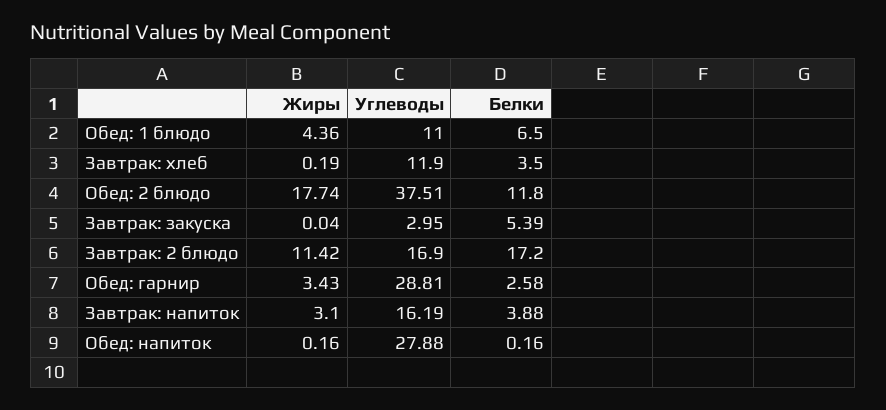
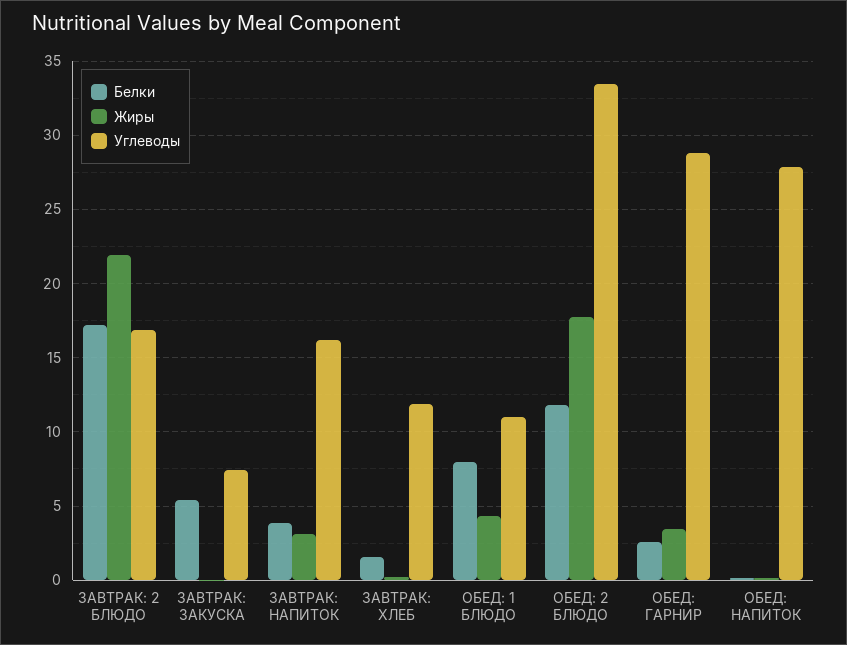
  {
    "Жиры": {
      "Обед: 1 блюдо": 4.36,
      "Завтрак: хлеб": 0.19,
      "Обед: 2 блюдо": 17.74,
      "Завтрак: закуска": 0.04,
-     "Завтрак: 2 блюдо": 11.42,
+     "Завтрак: 2 блюдо": 22,
      "Обед: гарнир": 3.43,
      "Завтрак: напиток": 3.1,
      "Обед: напиток": 0.16
    },
    "Углеводы": {
      "Обед: 1 блюдо": 11,
      "Завтрак: хлеб": 11.9,
-     "Обед: 2 блюдо": 37.51,
+     "Обед: 2 блюдо": 33.5,
-     "Завтрак: закуска": 2.95,
+     "Завтрак: закуска": 7.5,
      "Завтрак: 2 блюдо": 16.9,
      "Обед: гарнир": 28.81,
      "Завтрак: напиток": 16.19,
      "Обед: напиток": 27.88
    },
    "Белки": {
-     "Обед: 1 блюдо": 6.5,
+     "Обед: 1 блюдо": 8,
-     "Завтрак: хлеб": 3.5,
+     "Завтрак: хлеб": 1.5,
      "Обед: 2 блюдо": 11.8,
      "Завтрак: закуска": 5.39,
      "Завтрак: 2 блюдо": 17.2,
      "Обед: гарнир": 2.58,
      "Завтрак: напиток": 3.88,
      "Обед: напиток": 0.16
    }
  }

